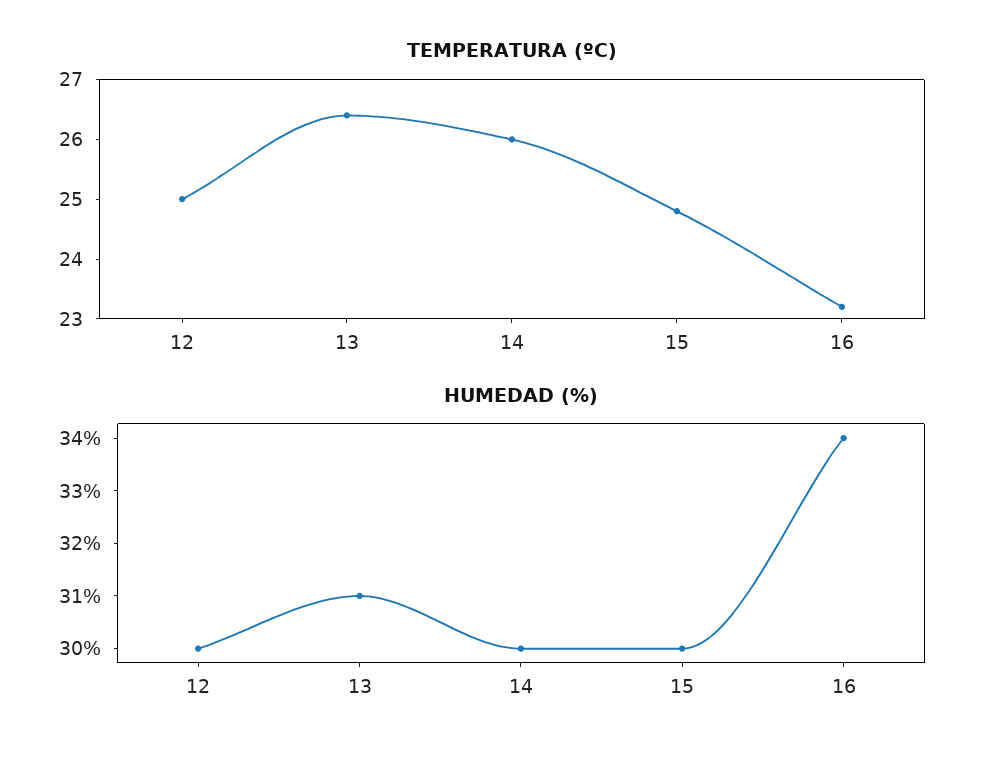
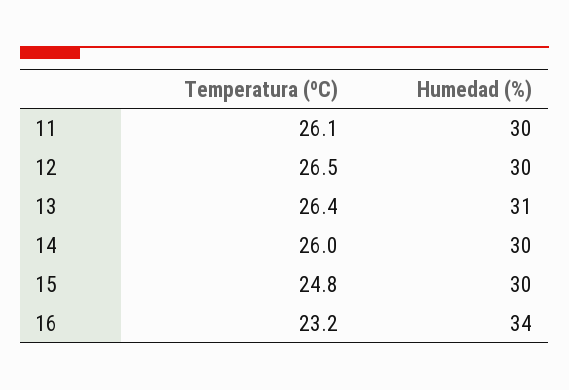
  {
    "TEMPERATURA (ºC)": {
-     "12": 25,
+     "12": 26.5,
      "13": 26.4,
      "14": 26,
      "15": 24.8,
-     "16": 23.2
+     "16": 23.2,
+     "11": 26.1
    },
    "HUMEDAD (%)": {
      "12": 30,
      "13": 31,
      "14": 30,
      "15": 30,
-     "16": 34
+     "16": 34,
+     "11": 30
    }
  }

